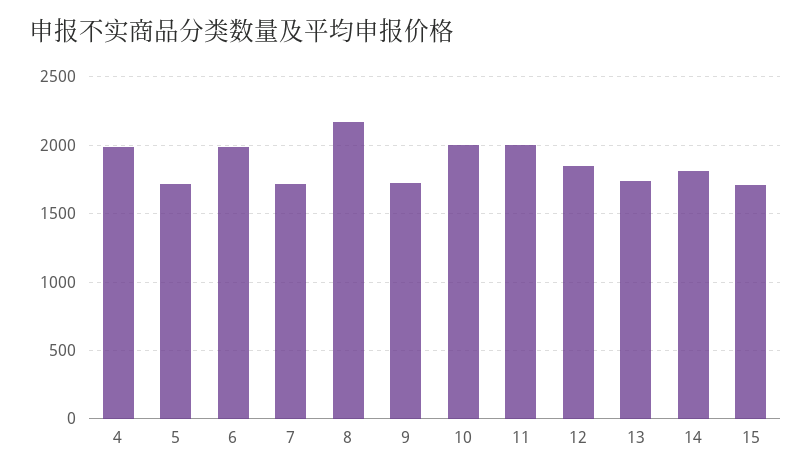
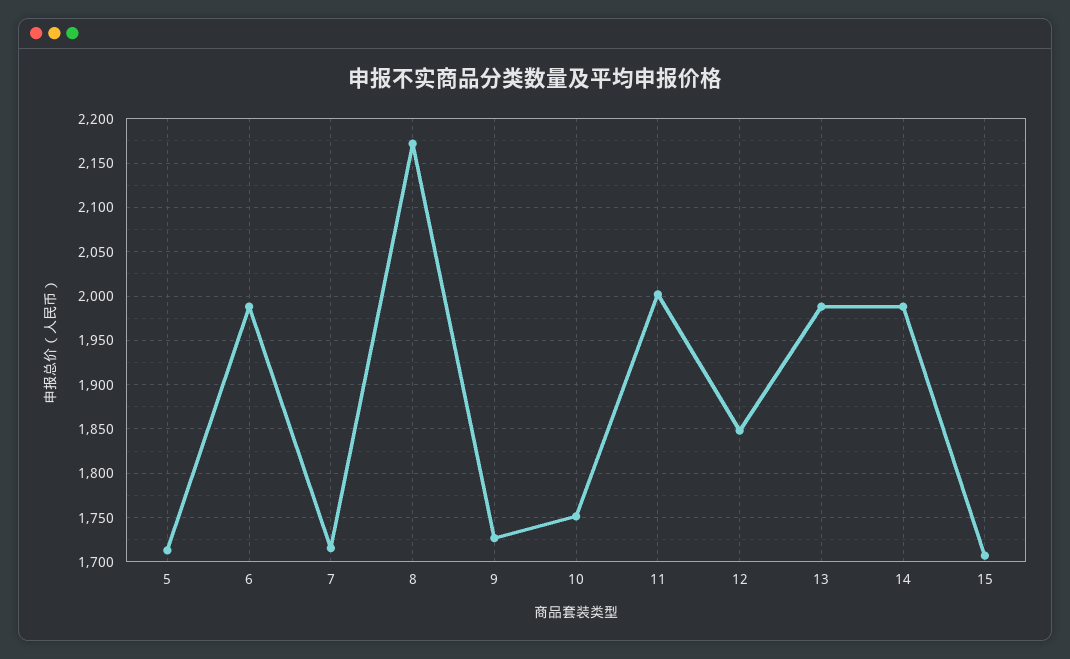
  {
-   "4": 2000,
    "5": 1710,
    "6": 1990,
    "7": 1720,
    "8": 2170,
    "9": 1730,
-   "10": 2000,
+   "10": 1750,
    "11": 2000,
    "12": 1850,
-   "13": 1750,
+   "13": 1990,
-   "14": 1800,
+   "14": 1990,
    "15": 1710
  }

